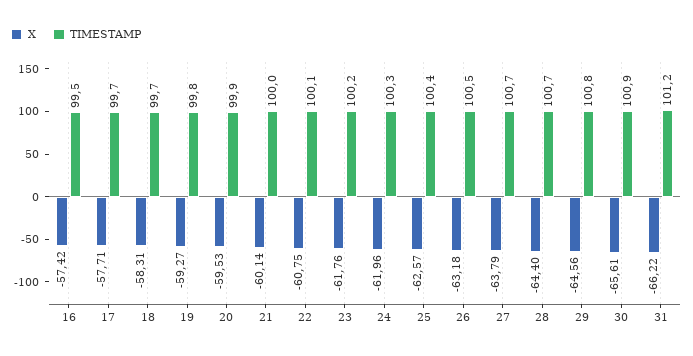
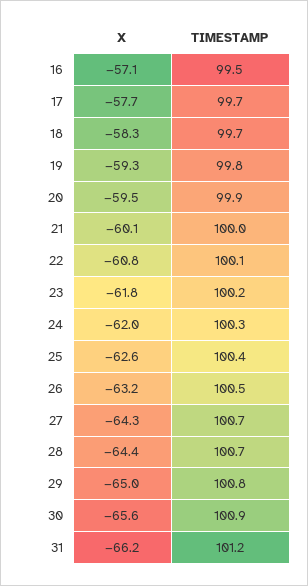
  {
    "X": {
-     "16": -57.42,
+     "16": -57.1,
      "17": -57.71,
      "18": -58.31,
      "19": -59.27,
      "20": -59.53,
      "21": -60.14,
      "22": -60.75,
      "23": -61.76,
      "24": -61.96,
      "25": -62.57,
      "26": -63.18,
-     "27": -63.79,
+     "27": -64.3,
      "28": -64.4,
-     "29": -64.56,
+     "29": -65,
      "30": -65.61,
      "31": -66.22
    },
    "TIMESTAMP": {
      "16": 99.5,
      "17": 99.7,
      "18": 99.7,
      "19": 99.8,
      "20": 99.9,
      "21": 100,
      "22": 100.1,
      "23": 100.2,
      "24": 100.3,
      "25": 100.4,
      "26": 100.5,
      "27": 100.7,
      "28": 100.7,
      "29": 100.8,
      "30": 100.9,
      "31": 101.2
    }
  }

